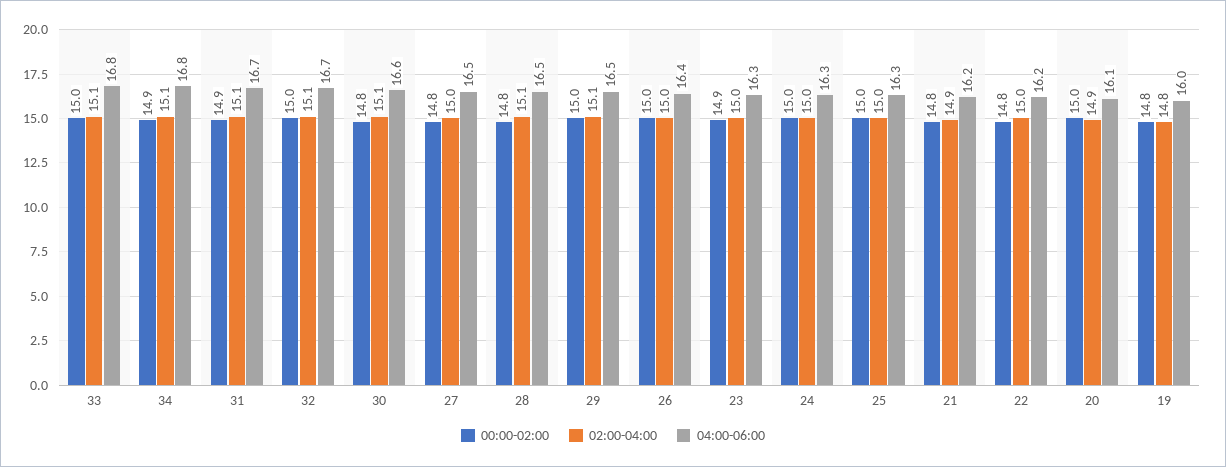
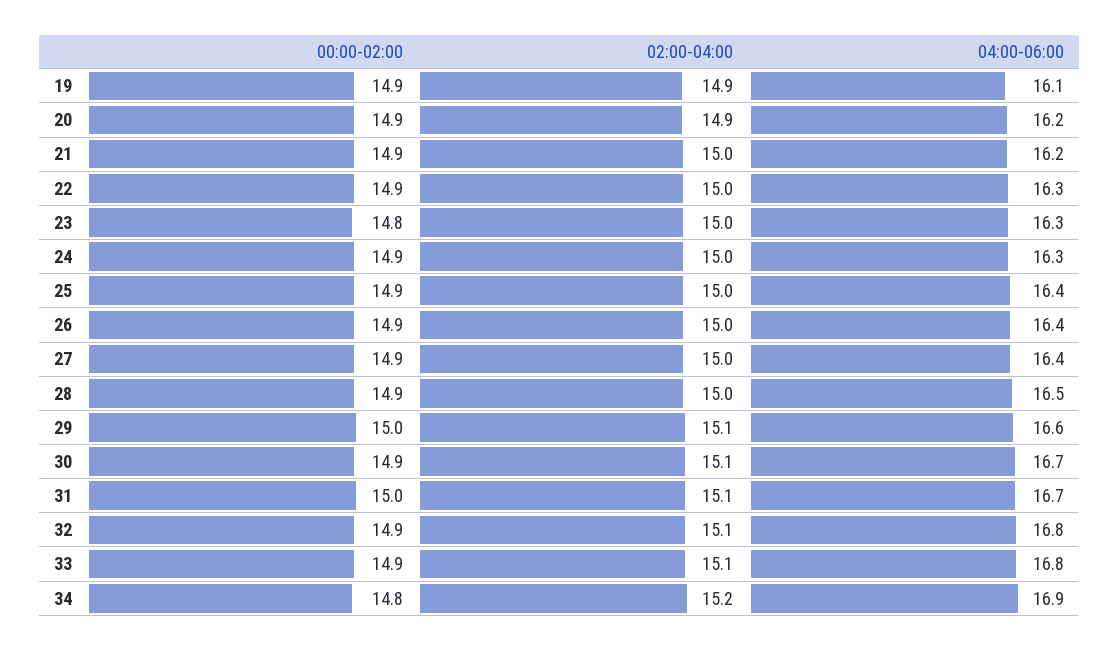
  {
    "00:00-02:00": {
-     "33": 15,
+     "33": 14.9,
-     "34": 14.9,
+     "34": 14.8,
-     "31": 14.9,
+     "31": 15,
-     "32": 15,
+     "32": 14.9,
-     "30": 14.8,
+     "30": 14.9,
-     "27": 14.8,
+     "27": 14.9,
-     "28": 14.8,
+     "28": 14.9,
      "29": 15,
-     "26": 15,
+     "26": 14.9,
-     "23": 14.9,
+     "23": 14.8,
-     "24": 15,
+     "24": 14.9,
-     "25": 15,
+     "25": 14.9,
-     "21": 14.8,
+     "21": 14.9,
-     "22": 14.8,
+     "22": 14.9,
-     "20": 15,
+     "20": 14.9,
-     "19": 14.8
+     "19": 14.9
    },
    "02:00-04:00": {
      "33": 15.1,
-     "34": 15.1,
+     "34": 15.2,
      "31": 15.1,
      "32": 15.1,
      "30": 15.1,
      "27": 15,
-     "28": 15.1,
+     "28": 15,
      "29": 15.1,
      "26": 15,
      "23": 15,
      "24": 15,
      "25": 15,
-     "21": 14.9,
+     "21": 15,
      "22": 15,
      "20": 14.9,
-     "19": 14.8
+     "19": 14.9
    },
    "04:00-06:00": {
      "33": 16.8,
-     "34": 16.8,
+     "34": 16.9,
      "31": 16.7,
-     "32": 16.7,
+     "32": 16.8,
-     "30": 16.6,
+     "30": 16.7,
-     "27": 16.5,
+     "27": 16.4,
      "28": 16.5,
-     "29": 16.5,
+     "29": 16.6,
      "26": 16.4,
      "23": 16.3,
      "24": 16.3,
-     "25": 16.3,
+     "25": 16.4,
      "21": 16.2,
-     "22": 16.2,
+     "22": 16.3,
-     "20": 16.1,
+     "20": 16.2,
-     "19": 16
+     "19": 16.1
    }
  }

